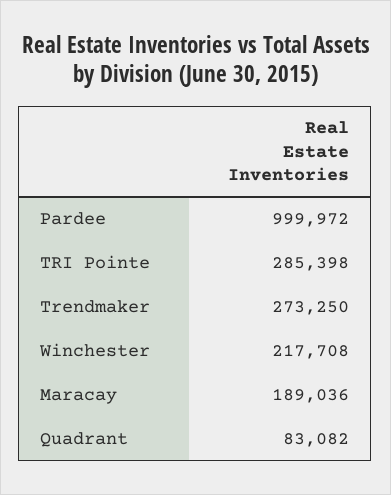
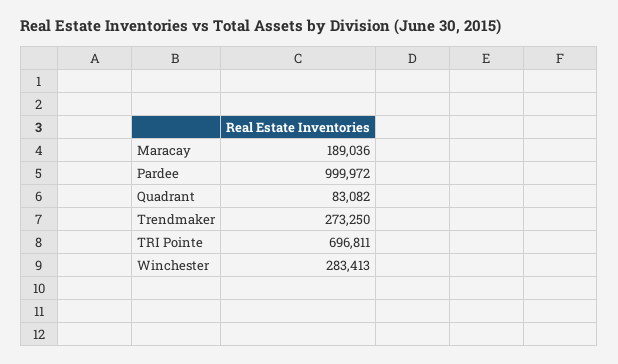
  {
    "Pardee": 999972,
-   "TRI Pointe": 285398,
+   "TRI Pointe": 696811,
    "Trendmaker": 273250,
-   "Winchester": 217708,
+   "Winchester": 283413,
    "Maracay": 189036,
    "Quadrant": 83082
  }

